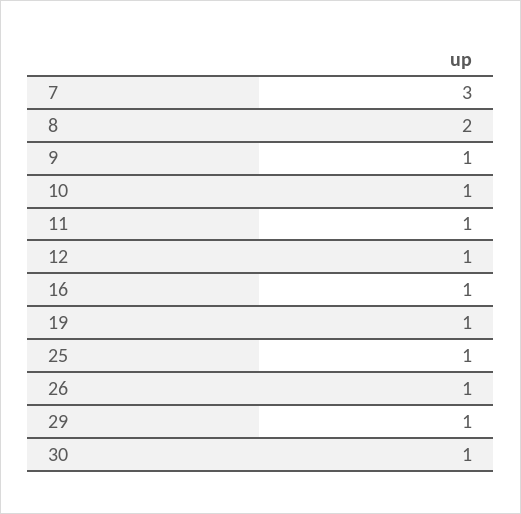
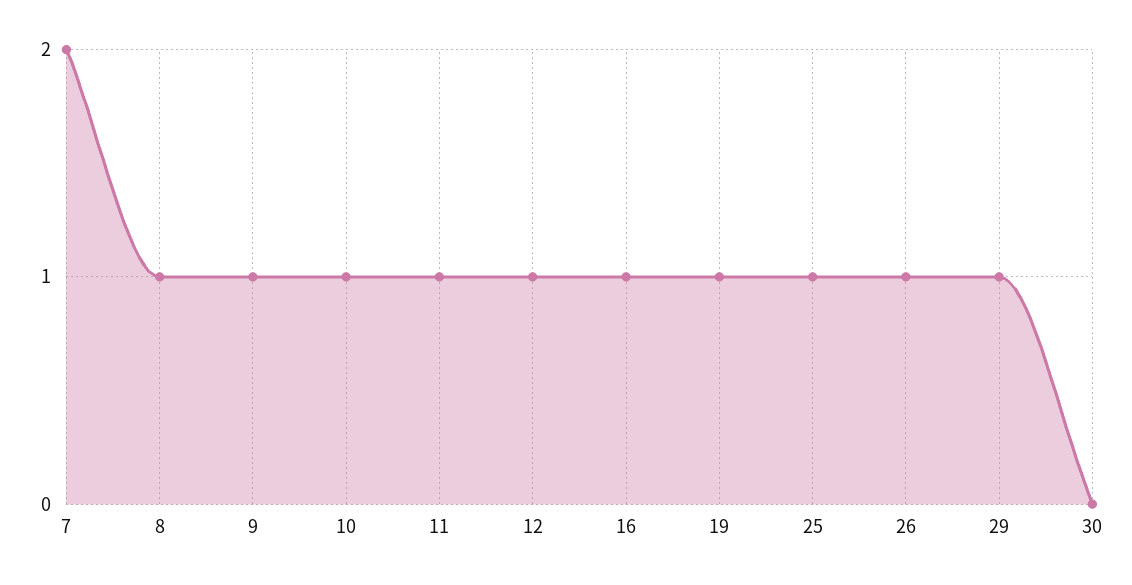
  {
-   "7": 3,
+   "7": 2,
-   "8": 2,
+   "8": 1,
    "9": 1,
    "10": 1,
    "11": 1,
    "12": 1,
    "16": 1,
    "19": 1,
    "25": 1,
    "26": 1,
    "29": 1,
-   "30": 1
+   "30": 0
  }

